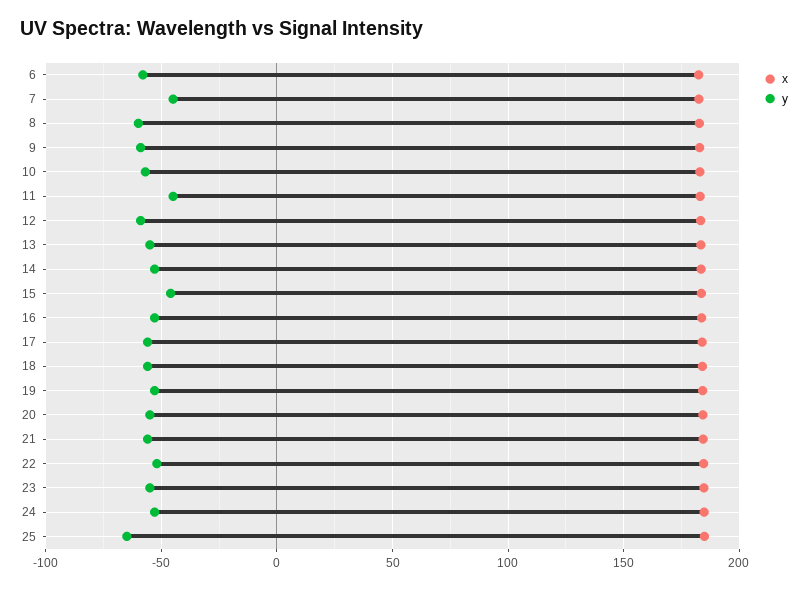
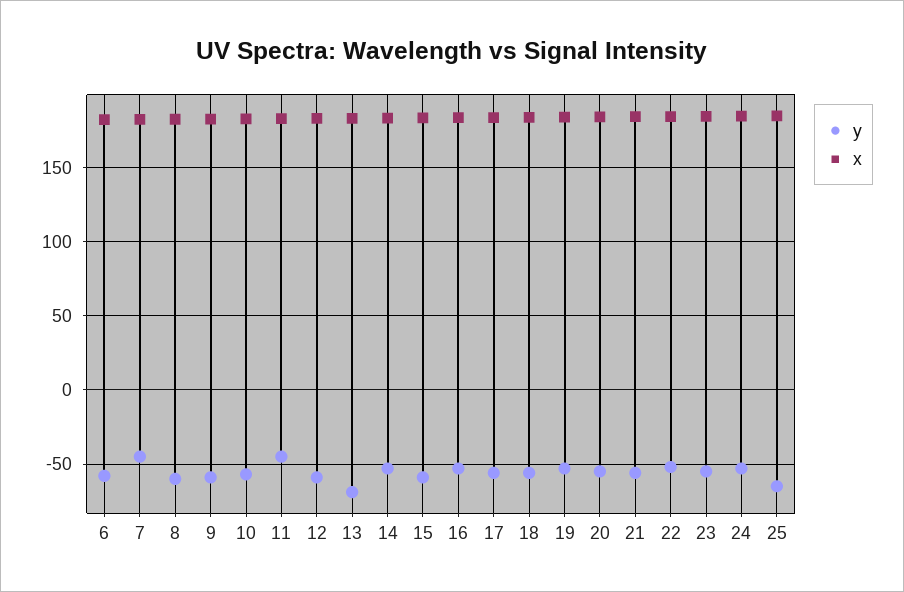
  {
    "x": {
      "6": 185,
      "7": 185,
      "8": 185,
      "9": 185,
      "10": 185,
      "11": 185,
      "12": 185,
      "13": 185,
      "14": 185,
      "15": 185,
      "16": 185,
      "17": 185,
      "18": 185,
      "19": 185,
      "20": 185,
      "21": 185,
      "22": 185,
      "23": 185,
      "24": 185,
      "25": 185
    },
    "y": {
      "6": -60,
      "7": -45,
      "8": -60,
      "9": -60,
      "10": -55,
      "11": -45,
      "12": -60,
-     "13": -55,
+     "13": -70,
      "14": -55,
-     "15": -45,
+     "15": -60,
      "16": -55,
      "17": -55,
      "18": -55,
      "19": -55,
      "20": -55,
      "21": -55,
      "22": -50,
      "23": -55,
      "24": -55,
      "25": -65
    }
  }

